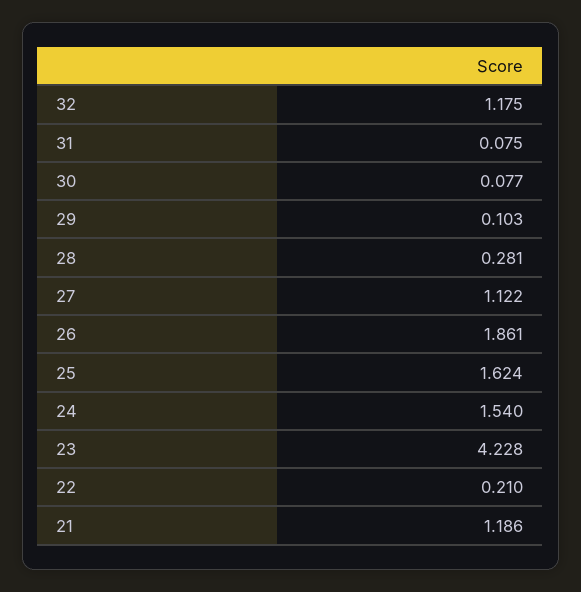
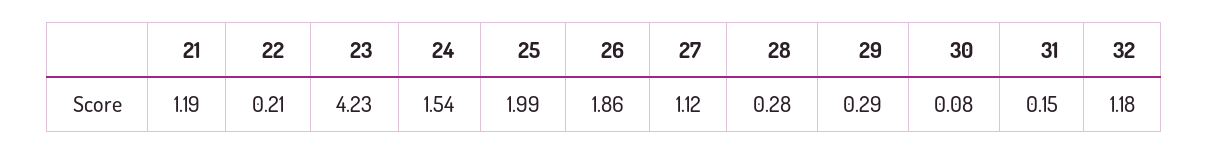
  {
    "32": 1.175,
-   "31": 0.075,
+   "31": 0.15,
    "30": 0.077,
-   "29": 0.103,
+   "29": 0.29,
    "28": 0.281,
    "27": 1.122,
    "26": 1.861,
-   "25": 1.624,
+   "25": 1.99,
    "24": 1.54,
    "23": 4.228,
    "22": 0.21,
    "21": 1.186
  }

